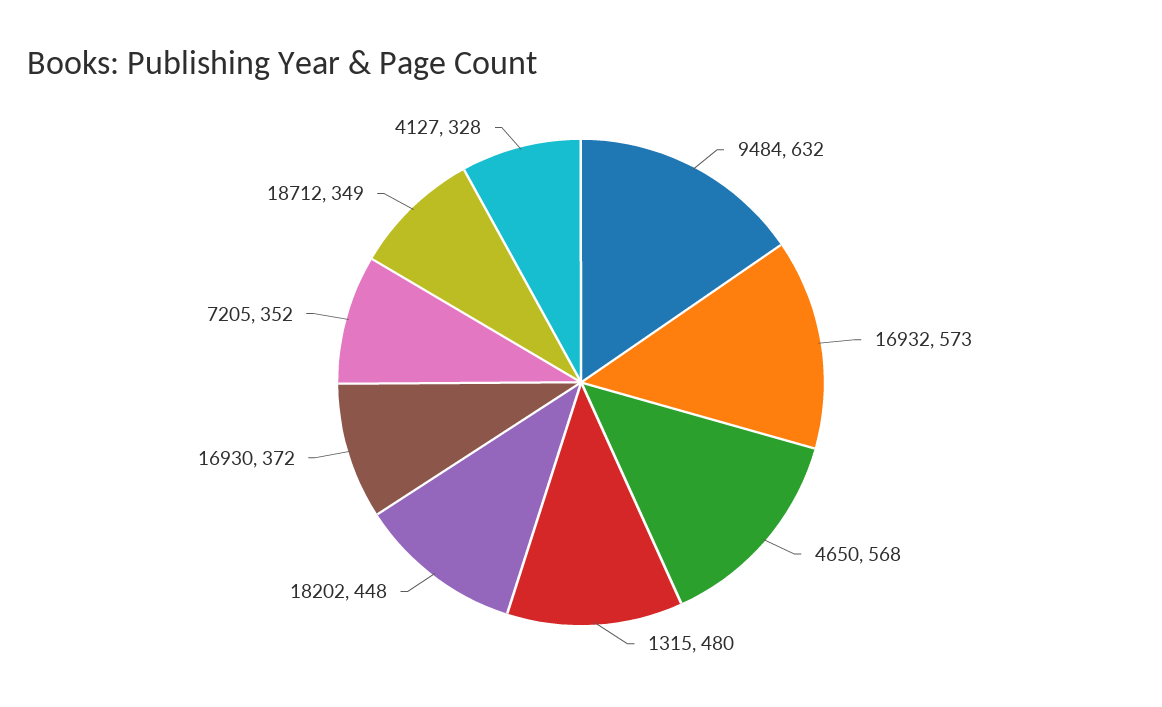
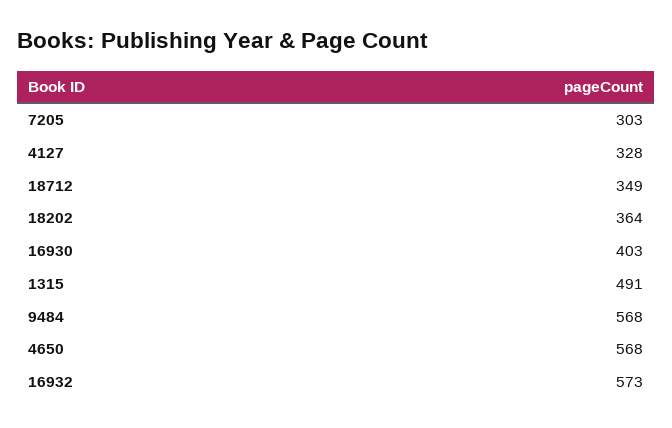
  {
-   "9484": 632,
+   "9484": 568,
    "16932": 573,
    "4650": 568,
-   "1315": 480,
+   "1315": 491,
-   "18202": 448,
+   "18202": 364,
-   "16930": 372,
+   "16930": 403,
-   "7205": 352,
+   "7205": 303,
    "18712": 349,
    "4127": 328
  }

